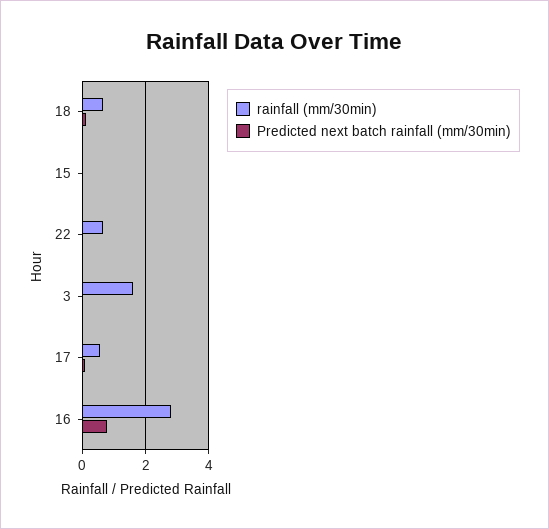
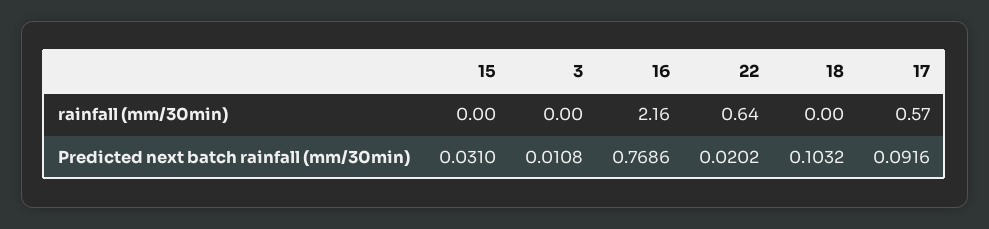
  {
    "rainfall (mm/30min)": {
-     "18": 0.6,
+     "18": 0,
      "15": 0,
      "22": 0.64,
-     "3": 1.6,
+     "3": 0,
      "17": 0.57,
-     "16": 2.8
+     "16": 2.16
    },
    "Predicted next batch rainfall (mm/30min)": {
      "18": 0.1032,
      "15": 0.031,
      "22": 0.0202,
      "3": 0.0108,
      "17": 0.0916,
      "16": 0.7686
    }
  }

